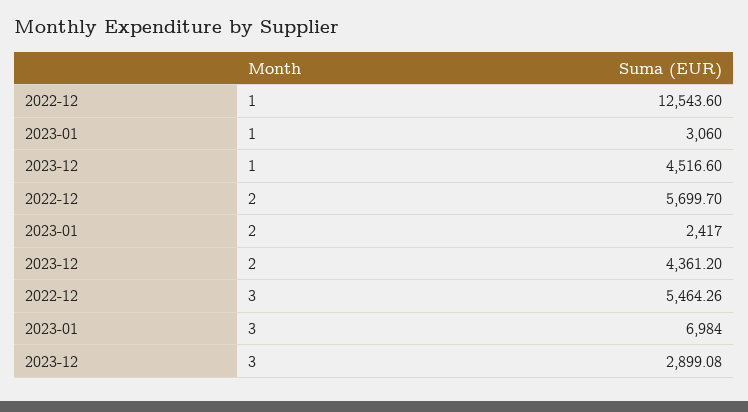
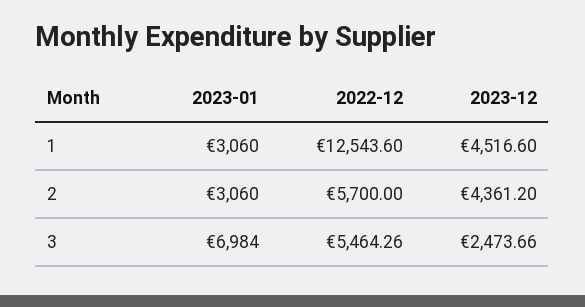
  {
    "2022-12": {
      "1": 12543.6,
-     "2": 5699.7,
+     "2": 5700,
      "3": 5464.26
    },
    "2023-01": {
      "1": 3060,
-     "2": 2417,
+     "2": 3060,
      "3": 6984
    },
    "2023-12": {
      "1": 4516.6,
      "2": 4361.2,
-     "3": 2899.08
+     "3": 2473.66
    }
  }

